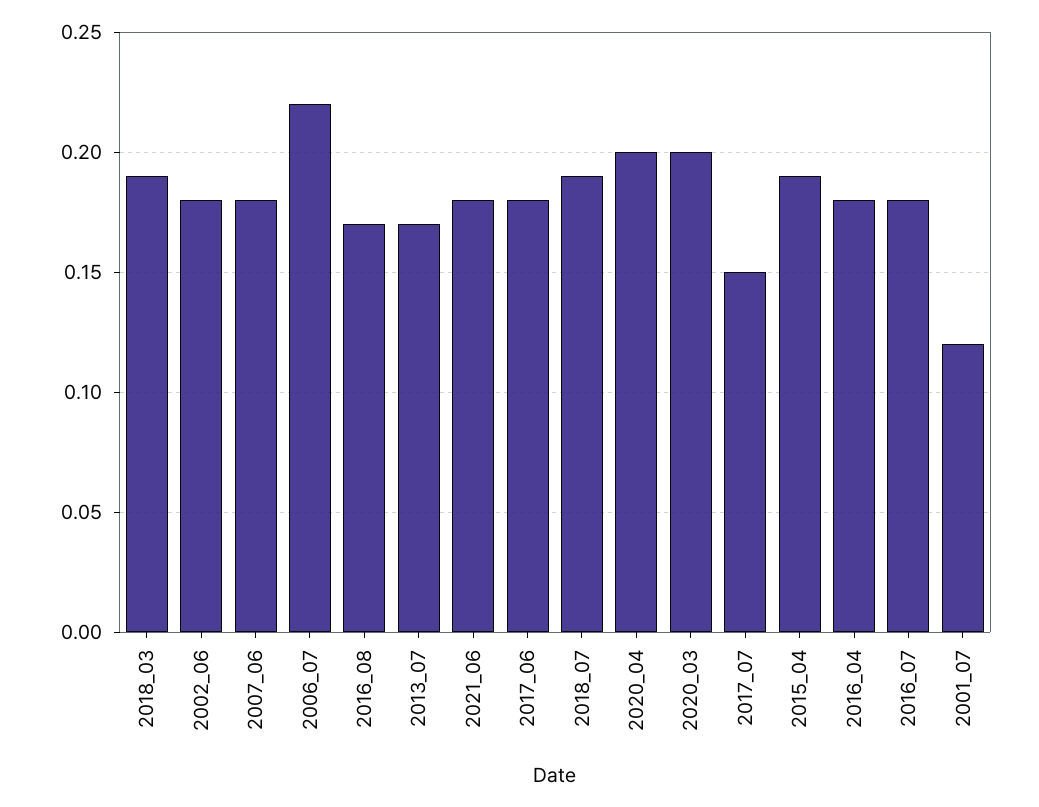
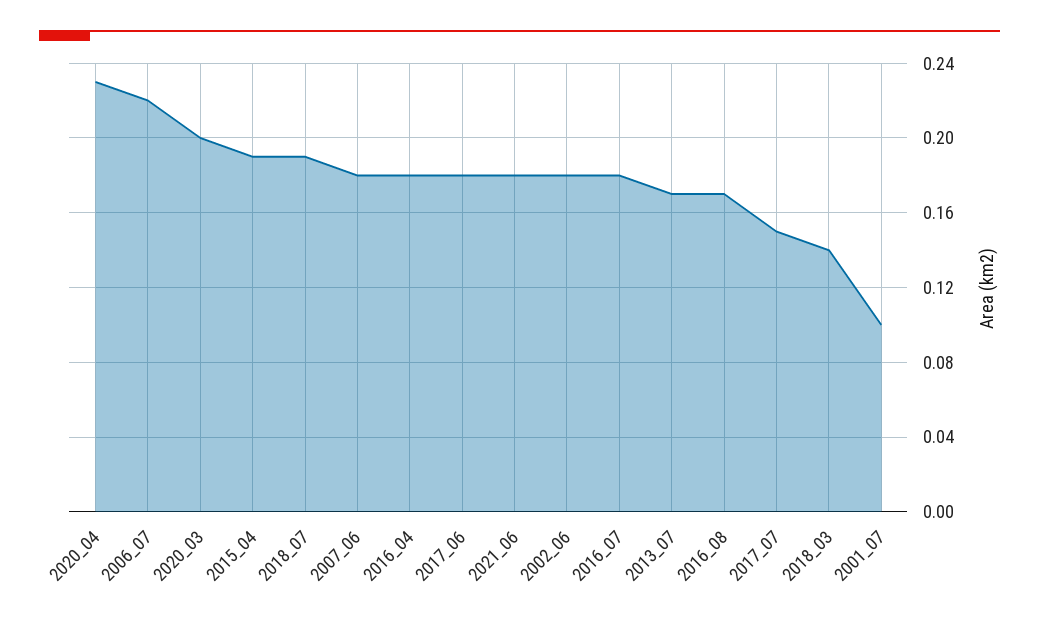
  {
-   "2018_03": 0.19,
+   "2018_03": 0.14,
    "2002_06": 0.18,
    "2007_06": 0.18,
    "2006_07": 0.22,
    "2016_08": 0.17,
    "2013_07": 0.17,
    "2021_06": 0.18,
    "2017_06": 0.18,
    "2018_07": 0.19,
-   "2020_04": 0.2,
+   "2020_04": 0.23,
    "2020_03": 0.2,
    "2017_07": 0.15,
    "2015_04": 0.19,
    "2016_04": 0.18,
    "2016_07": 0.18,
-   "2001_07": 0.12
+   "2001_07": 0.1
  }

